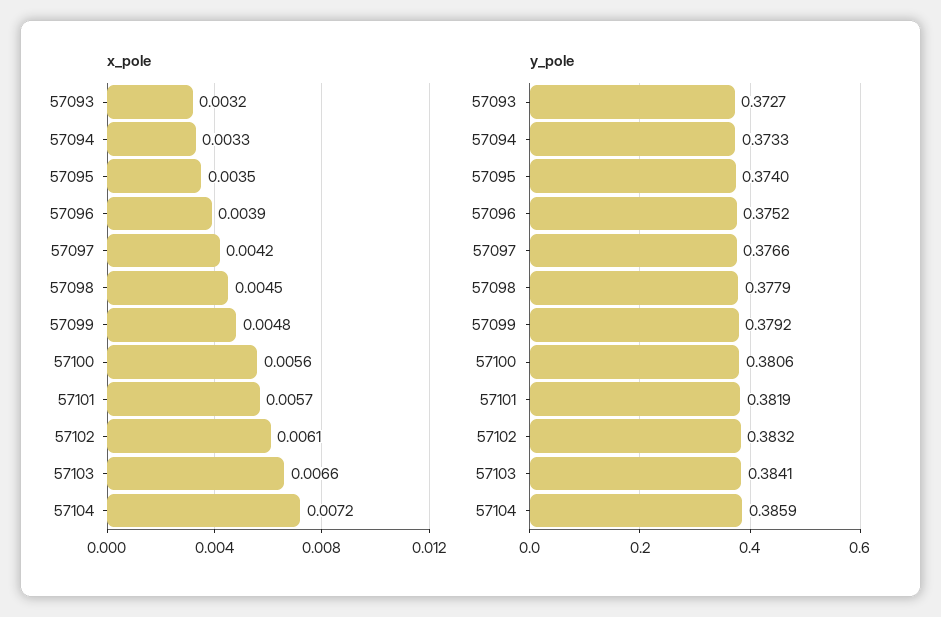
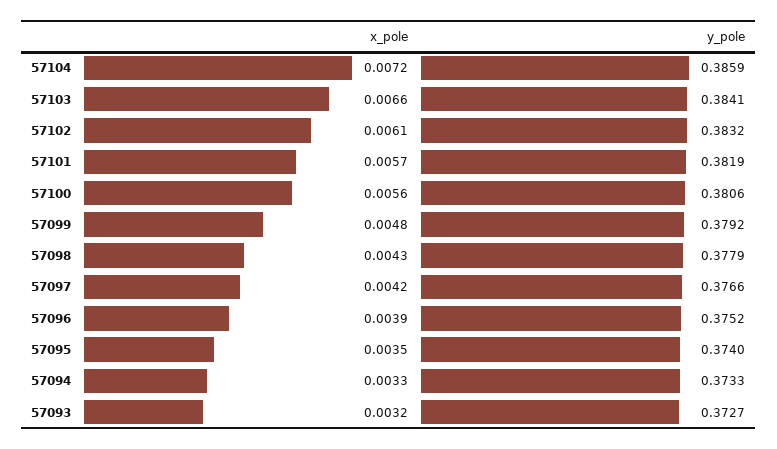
  {
    "x_pole": {
      "57093": 0.0032,
      "57094": 0.0033,
      "57095": 0.0035,
      "57096": 0.0039,
      "57097": 0.0042,
-     "57098": 0.0045,
+     "57098": 0.0043,
      "57099": 0.0048,
      "57100": 0.0056,
      "57101": 0.0057,
      "57102": 0.0061,
      "57103": 0.0066,
      "57104": 0.0072
    },
    "y_pole": {
      "57093": 0.3727,
      "57094": 0.3733,
      "57095": 0.374,
      "57096": 0.3752,
      "57097": 0.3766,
      "57098": 0.3779,
      "57099": 0.3792,
      "57100": 0.3806,
      "57101": 0.3819,
      "57102": 0.3832,
      "57103": 0.3841,
      "57104": 0.3859
    }
  }

